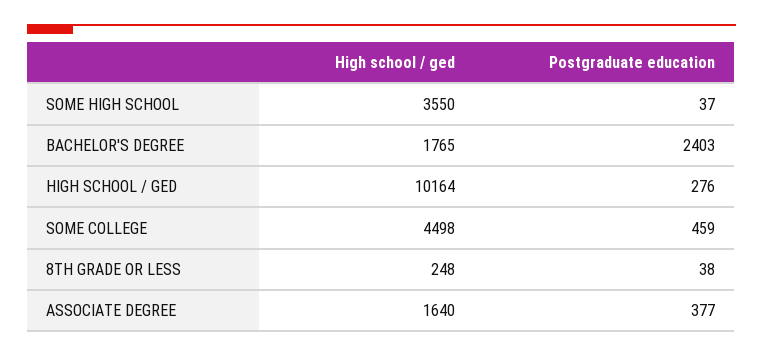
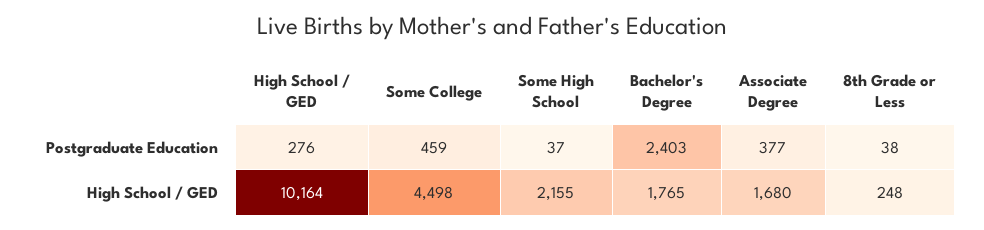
  {
    "High school / ged": {
-     "SOME HIGH SCHOOL": 3550,
+     "SOME HIGH SCHOOL": 2155,
      "BACHELOR'S DEGREE": 1765,
      "HIGH SCHOOL / GED": 10164,
      "SOME COLLEGE": 4498,
      "8TH GRADE OR LESS": 248,
-     "ASSOCIATE DEGREE": 1640
+     "ASSOCIATE DEGREE": 1680
    },
    "Postgraduate education": {
      "SOME HIGH SCHOOL": 37,
      "BACHELOR'S DEGREE": 2403,
      "HIGH SCHOOL / GED": 276,
      "SOME COLLEGE": 459,
      "8TH GRADE OR LESS": 38,
      "ASSOCIATE DEGREE": 377
    }
  }

